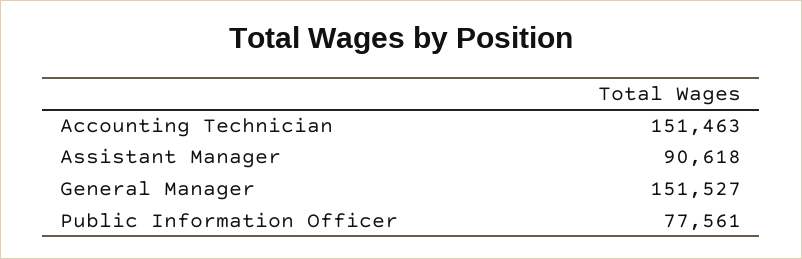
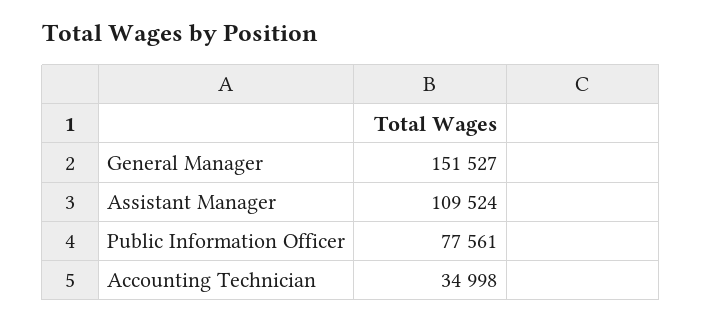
  {
-   "Accounting Technician": 151463,
+   "Accounting Technician": 34998,
-   "Assistant Manager": 90618,
+   "Assistant Manager": 109524,
    "General Manager": 151527,
    "Public Information Officer": 77561
  }

